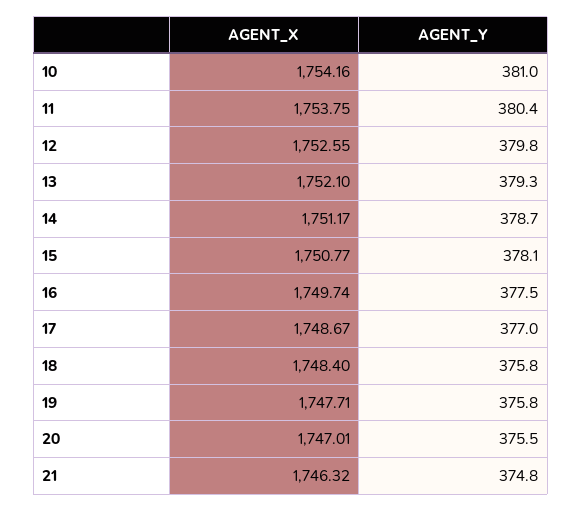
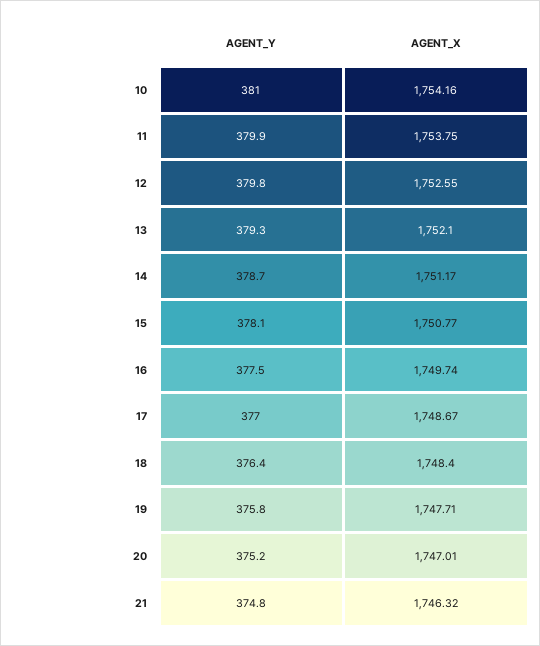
  {
    "AGENT_X": {
      "10": 1754.16,
      "11": 1753.75,
      "12": 1752.55,
      "13": 1752.1,
      "14": 1751.17,
      "15": 1750.77,
      "16": 1749.74,
      "17": 1748.67,
      "18": 1748.4,
      "19": 1747.71,
      "20": 1747.01,
      "21": 1746.32
    },
    "AGENT_Y": {
      "10": 381,
-     "11": 380.4,
+     "11": 379.9,
      "12": 379.8,
      "13": 379.3,
      "14": 378.7,
      "15": 378.1,
      "16": 377.5,
      "17": 377,
-     "18": 375.8,
+     "18": 376.4,
      "19": 375.8,
-     "20": 375.5,
+     "20": 375.2,
      "21": 374.8
    }
  }

